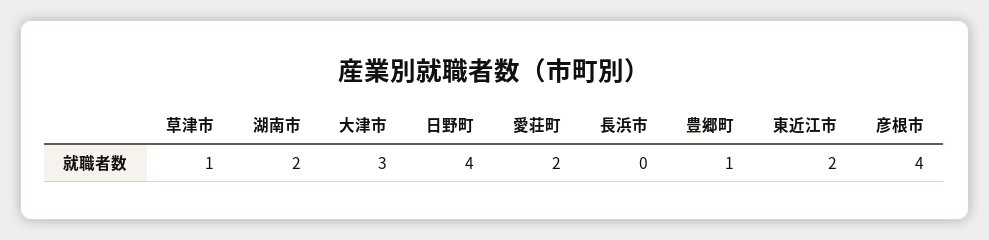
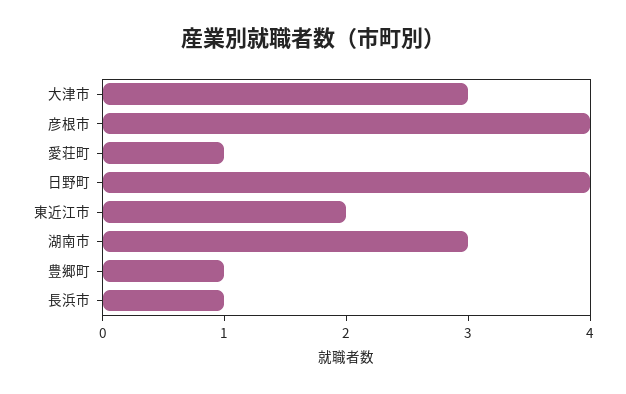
  {
-   "草津市": 1,
-   "湖南市": 2,
+   "湖南市": 3,
    "大津市": 3,
    "日野町": 4,
-   "愛荘町": 2,
+   "愛荘町": 1,
-   "長浜市": 0,
+   "長浜市": 1,
    "豊郷町": 1,
    "東近江市": 2,
    "彦根市": 4
  }

